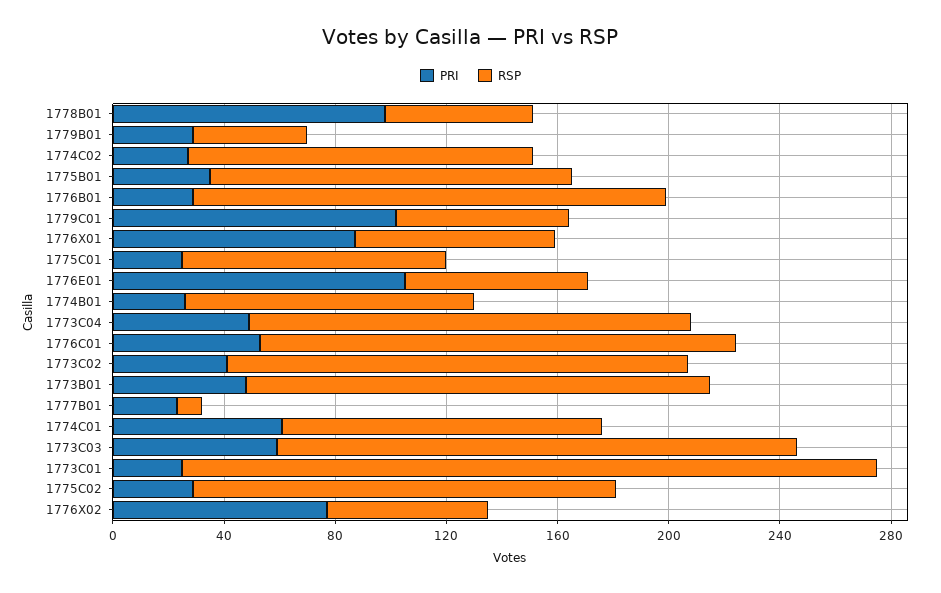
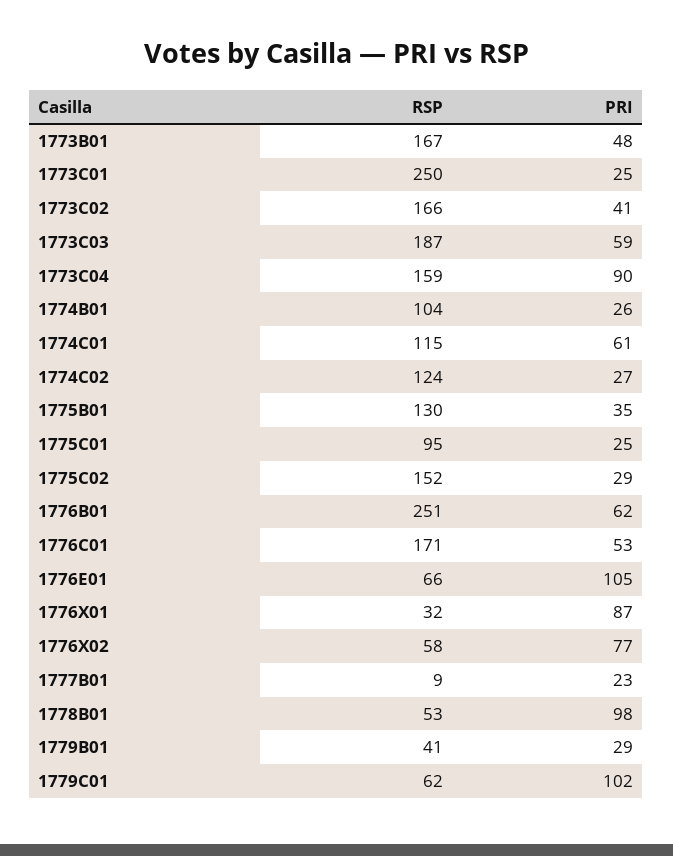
  {
    "PRI": {
      "1778B01": 98,
      "1779B01": 29,
      "1774C02": 27,
      "1775B01": 35,
-     "1776B01": 30,
+     "1776B01": 62,
      "1779C01": 102,
      "1776X01": 87,
      "1775C01": 25,
      "1776E01": 105,
      "1774B01": 26,
-     "1773C04": 50,
+     "1773C04": 90,
      "1776C01": 53,
      "1773C02": 41,
      "1773B01": 48,
      "1777B01": 23,
      "1774C01": 61,
      "1773C03": 59,
      "1773C01": 25,
      "1775C02": 29,
      "1776X02": 77
    },
    "RSP": {
      "1778B01": 53,
      "1779B01": 41,
      "1774C02": 124,
      "1775B01": 130,
-     "1776B01": 170,
+     "1776B01": 251,
      "1779C01": 62,
-     "1776X01": 70,
+     "1776X01": 32,
      "1775C01": 95,
      "1776E01": 66,
      "1774B01": 104,
      "1773C04": 159,
      "1776C01": 171,
      "1773C02": 166,
      "1773B01": 167,
      "1777B01": 9,
      "1774C01": 115,
      "1773C03": 187,
      "1773C01": 250,
      "1775C02": 152,
      "1776X02": 58
    }
  }

